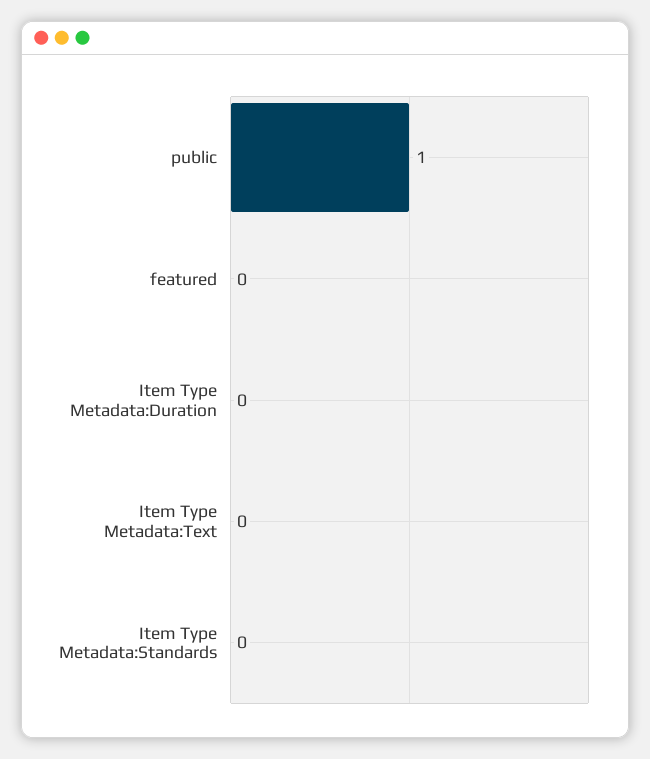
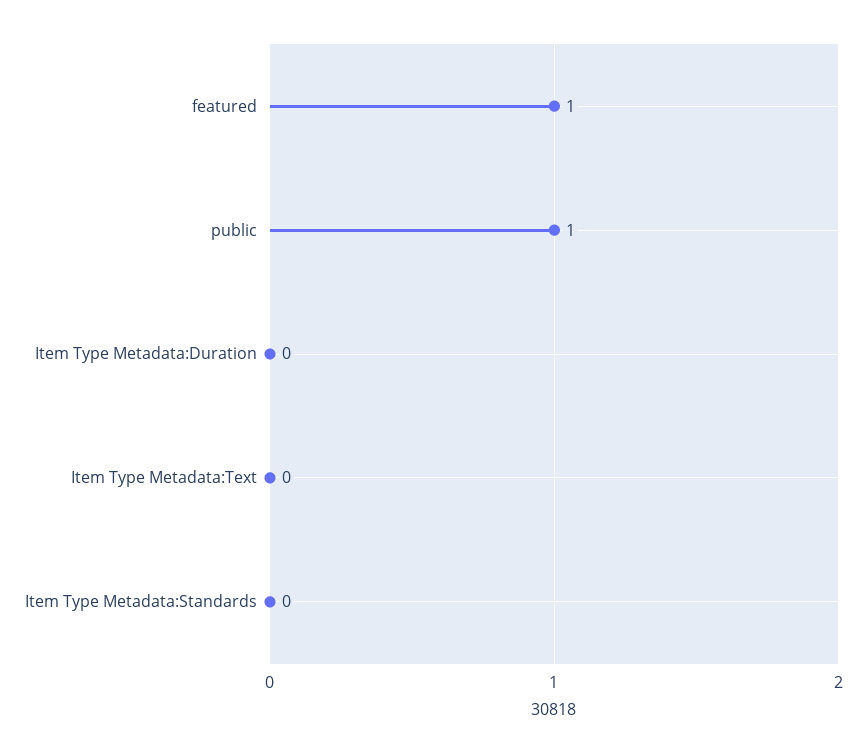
  {
    "public": 1,
-   "featured": 0,
+   "featured": 1,
    "Item Type Metadata:Duration": 0,
    "Item Type Metadata:Text": 0,
    "Item Type Metadata:Standards": 0
  }

